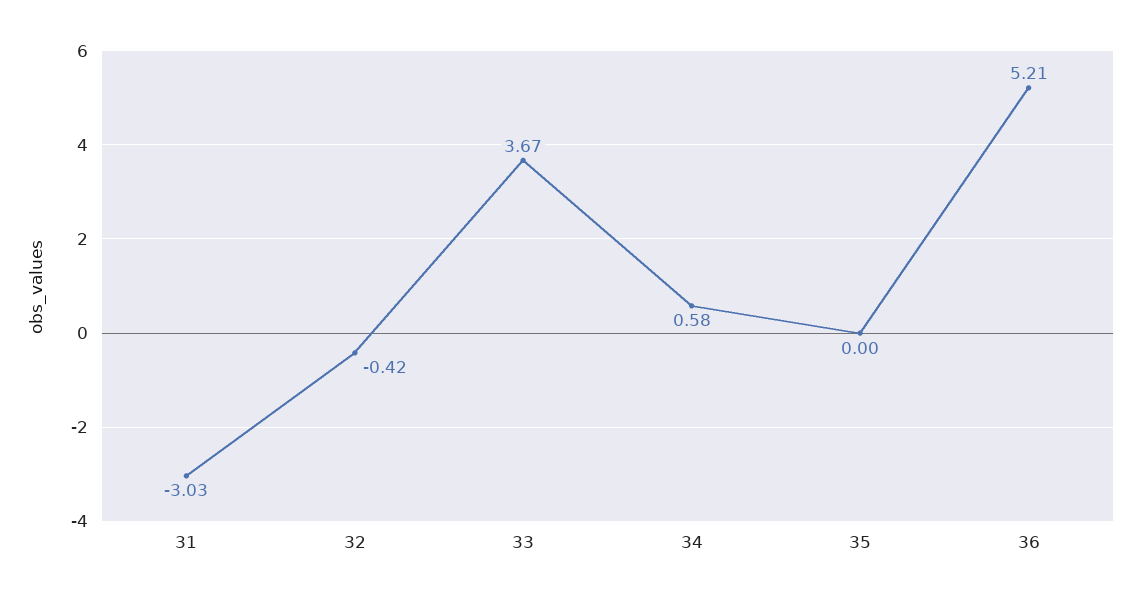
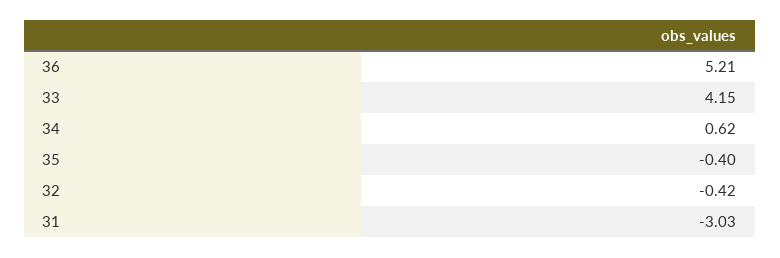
  {
    "31": -3.03,
    "32": -0.42,
-   "33": 3.67,
+   "33": 4.15,
-   "34": 0.58,
+   "34": 0.62,
-   "35": 0,
+   "35": -0.4,
    "36": 5.21
  }

